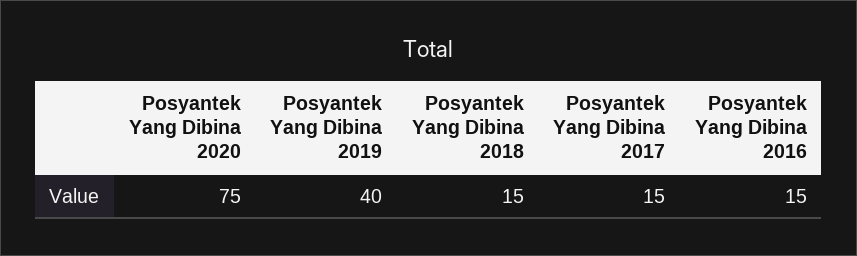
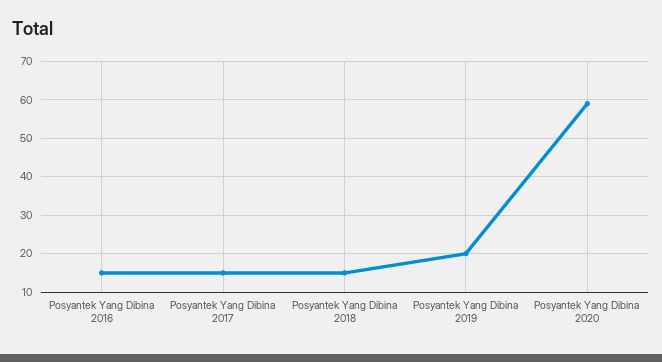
  {
-   "Posyantek Yang Dibina 2020": 75,
+   "Posyantek Yang Dibina 2020": 60,
-   "Posyantek Yang Dibina 2019": 40,
+   "Posyantek Yang Dibina 2019": 20,
    "Posyantek Yang Dibina 2018": 15,
    "Posyantek Yang Dibina 2017": 15,
    "Posyantek Yang Dibina 2016": 15
  }

